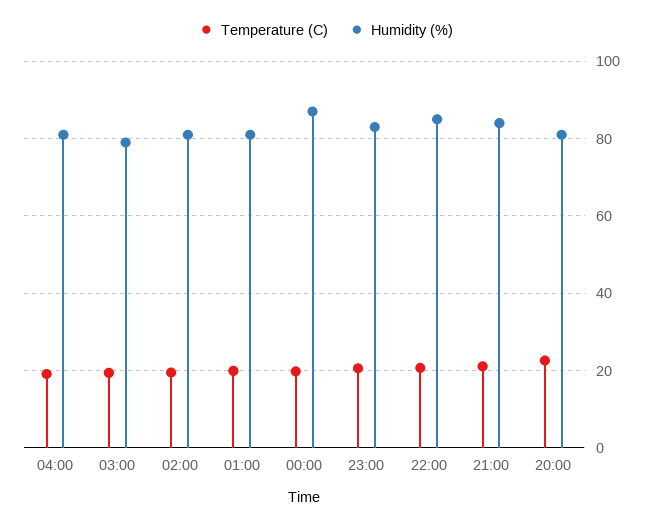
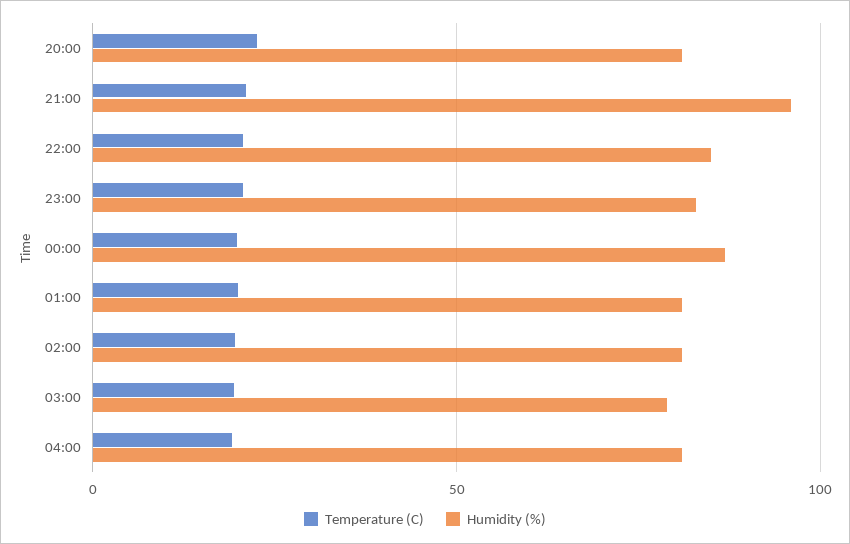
  {
    "Temperature (C)": {
      "04:00": 20,
      "03:00": 20,
      "02:00": 20,
      "01:00": 20,
      "00:00": 20,
      "23:00": 20,
      "22:00": 20,
      "21:00": 22,
      "20:00": 22
    },
    "Humidity (%)": {
      "04:00": 82,
      "03:00": 80,
      "02:00": 82,
      "01:00": 82,
      "00:00": 88,
      "23:00": 84,
      "22:00": 86,
-     "21:00": 84,
+     "21:00": 95,
      "20:00": 82
    }
  }

